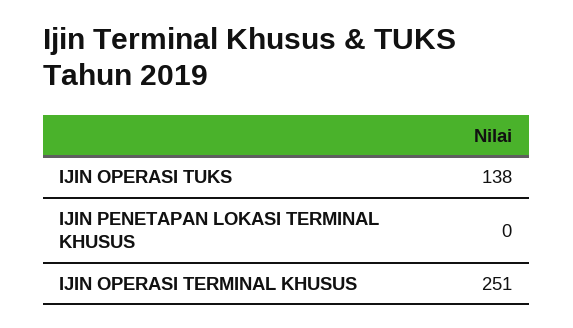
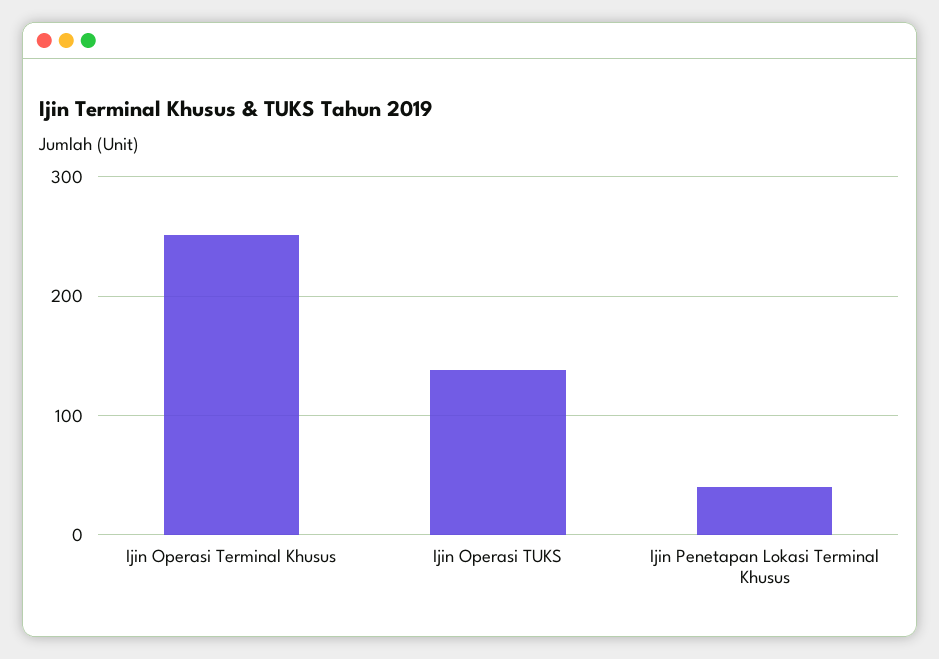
  {
    "IJIN OPERASI TUKS": 138,
-   "IJIN PENETAPAN LOKASI TERMINAL KHUSUS": 0,
+   "IJIN PENETAPAN LOKASI TERMINAL KHUSUS": 40,
    "IJIN OPERASI TERMINAL KHUSUS": 251
  }

